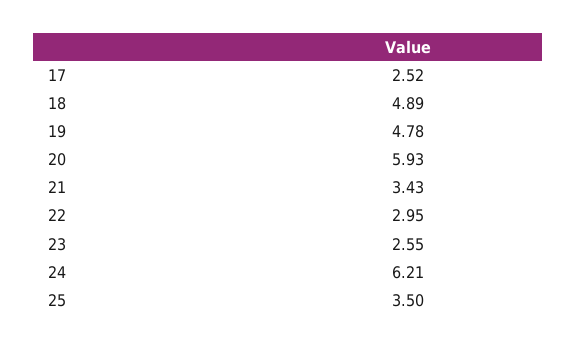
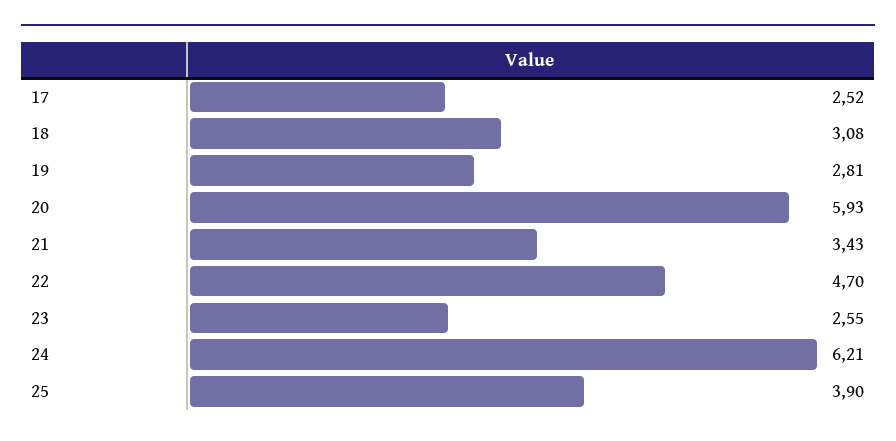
  {
    "17": 2.52,
-   "18": 4.89,
+   "18": 3.08,
-   "19": 4.78,
+   "19": 2.81,
    "20": 5.93,
    "21": 3.43,
-   "22": 2.95,
+   "22": 4.7,
    "23": 2.55,
    "24": 6.21,
-   "25": 3.5
+   "25": 3.9
  }

